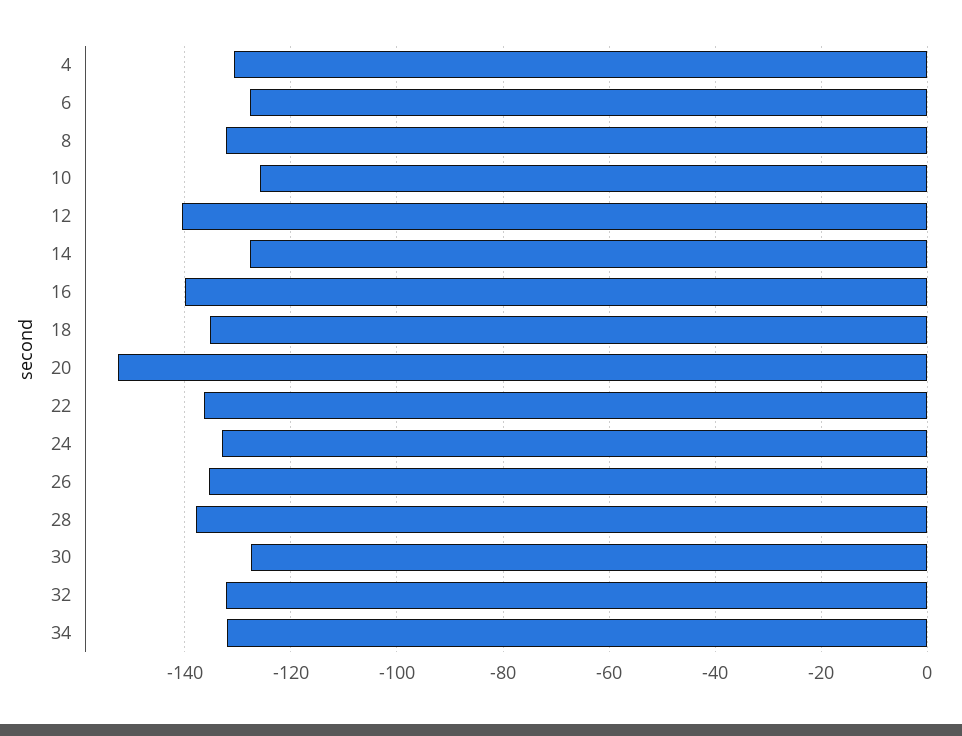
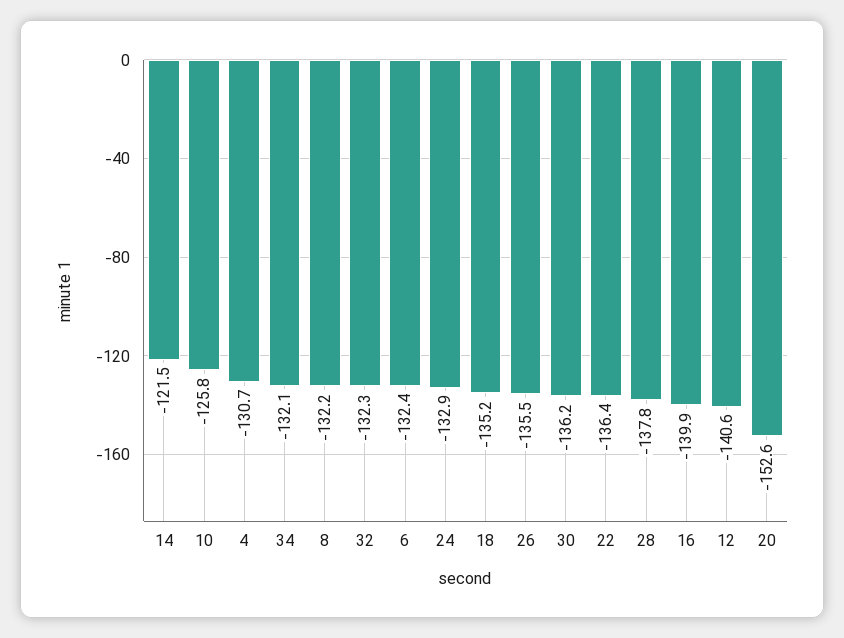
  {
    "4": -130.7,
-   "6": -128,
+   "6": -132.4,
    "8": -132.2,
    "10": -125.8,
    "12": -140.6,
-   "14": -128,
+   "14": -121.5,
    "16": -139.9,
    "18": -135.2,
    "20": -152.6,
    "22": -136.4,
    "24": -132.9,
    "26": -135.5,
    "28": -137.8,
-   "30": -128,
+   "30": -136.2,
    "32": -132.3,
    "34": -132.1
  }

